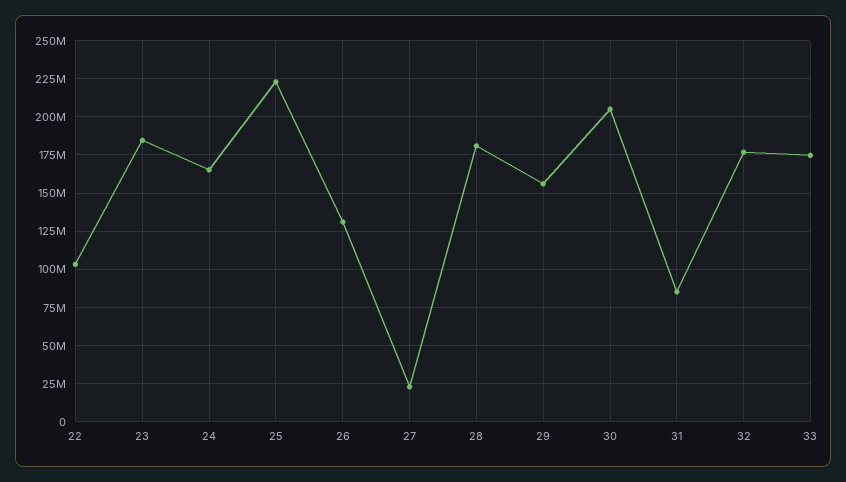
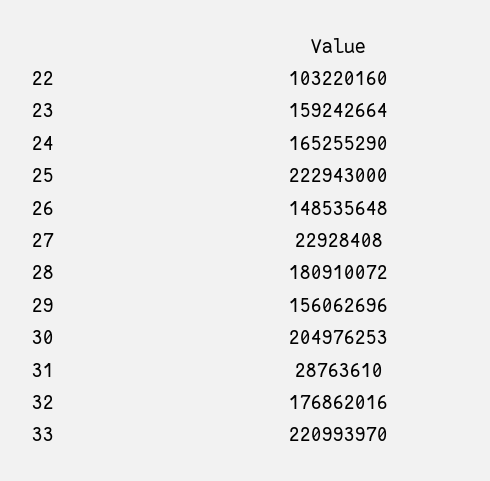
  {
    "22": 103220160,
-   "23": 185000000,
+   "23": 159242664,
    "24": 165255290,
    "25": 222943000,
-   "26": 130000000,
+   "26": 148535648,
    "27": 22928408,
    "28": 180910072,
    "29": 156062696,
    "30": 204976253,
-   "31": 85000000,
+   "31": 28763610,
    "32": 176862016,
-   "33": 175000000
+   "33": 220993970
  }

